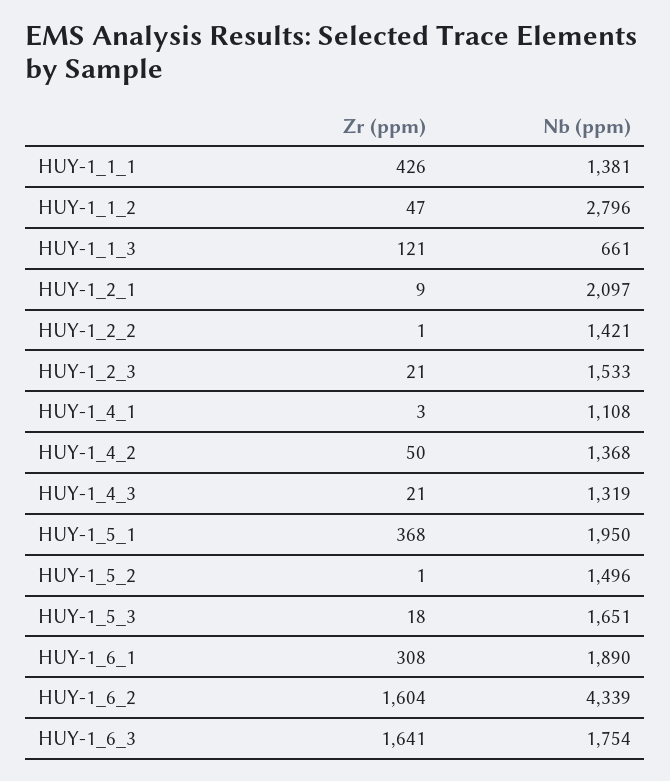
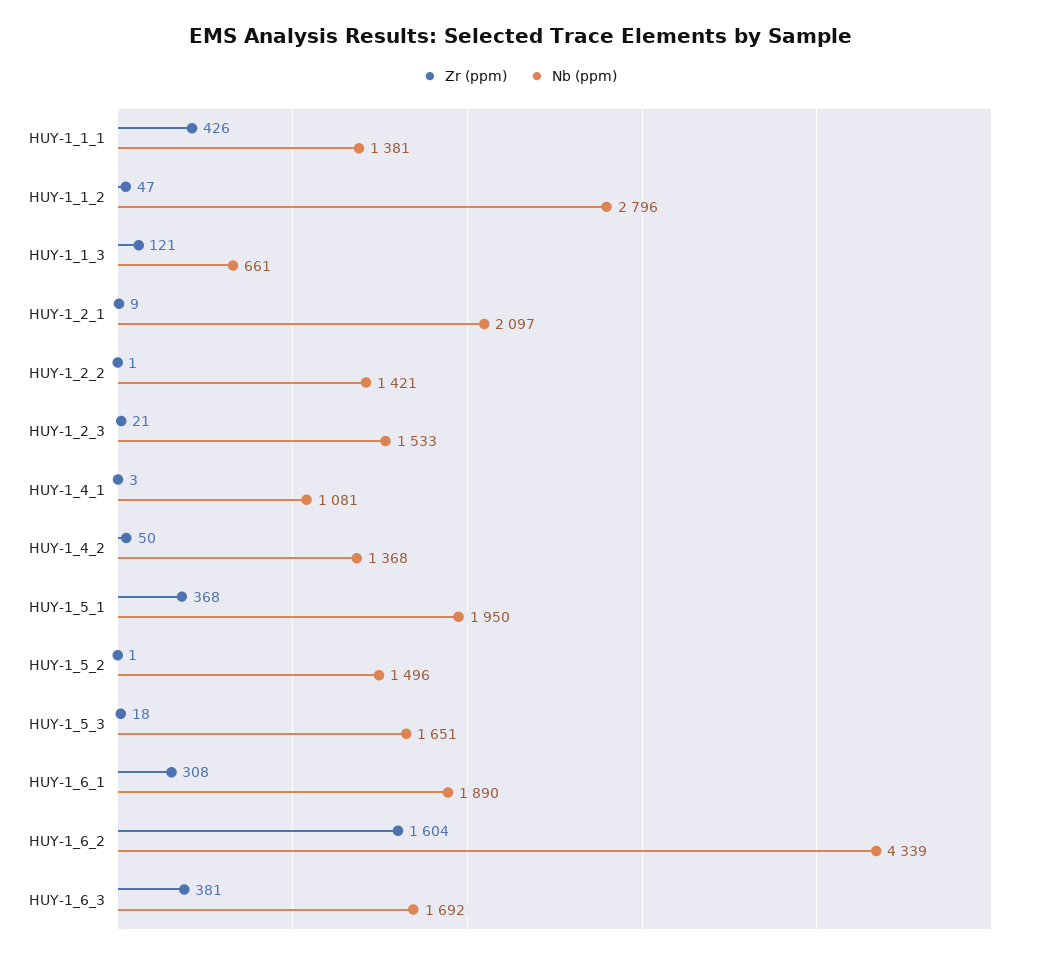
  {
    "Zr (ppm)": {
      "HUY-1_1_1": 426,
      "HUY-1_1_2": 47,
      "HUY-1_1_3": 121,
      "HUY-1_2_1": 9,
      "HUY-1_2_2": 1,
      "HUY-1_2_3": 21,
      "HUY-1_4_1": 3,
      "HUY-1_4_2": 50,
-     "HUY-1_4_3": 21,
      "HUY-1_5_1": 368,
      "HUY-1_5_2": 1,
      "HUY-1_5_3": 18,
      "HUY-1_6_1": 308,
      "HUY-1_6_2": 1604,
-     "HUY-1_6_3": 1641
+     "HUY-1_6_3": 381
    },
    "Nb (ppm)": {
      "HUY-1_1_1": 1381,
      "HUY-1_1_2": 2796,
      "HUY-1_1_3": 661,
      "HUY-1_2_1": 2097,
      "HUY-1_2_2": 1421,
      "HUY-1_2_3": 1533,
-     "HUY-1_4_1": 1108,
+     "HUY-1_4_1": 1081,
      "HUY-1_4_2": 1368,
-     "HUY-1_4_3": 1319,
      "HUY-1_5_1": 1950,
      "HUY-1_5_2": 1496,
      "HUY-1_5_3": 1651,
      "HUY-1_6_1": 1890,
      "HUY-1_6_2": 4339,
-     "HUY-1_6_3": 1754
+     "HUY-1_6_3": 1692
    }
  }

